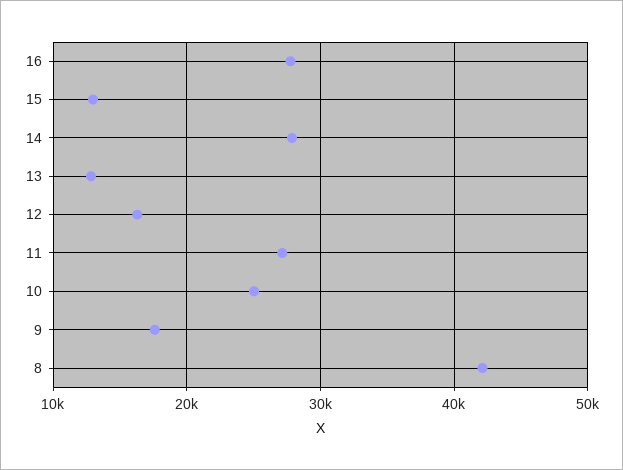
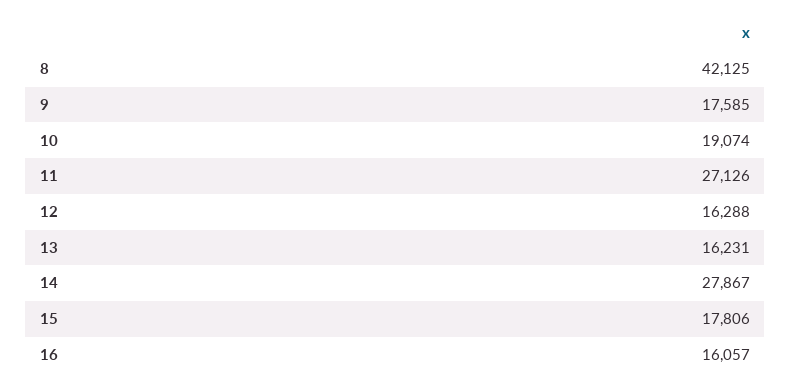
  {
-   "16": 28000,
+   "16": 16057,
-   "15": 13000,
+   "15": 17806,
    "14": 27867,
-   "13": 13000,
+   "13": 16231,
    "12": 16288,
    "11": 27126,
-   "10": 25000,
+   "10": 19074,
    "9": 17585,
    "8": 42125
  }

